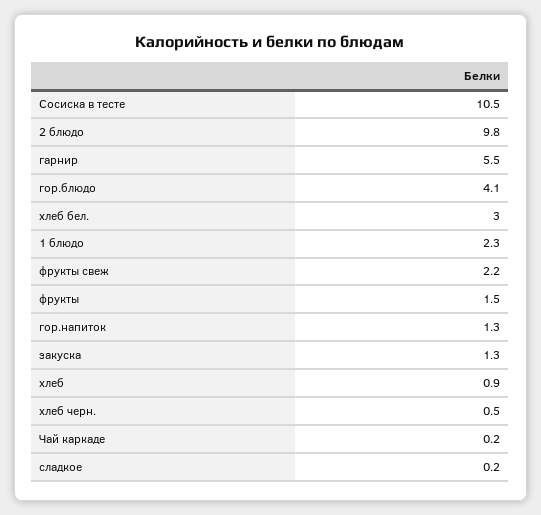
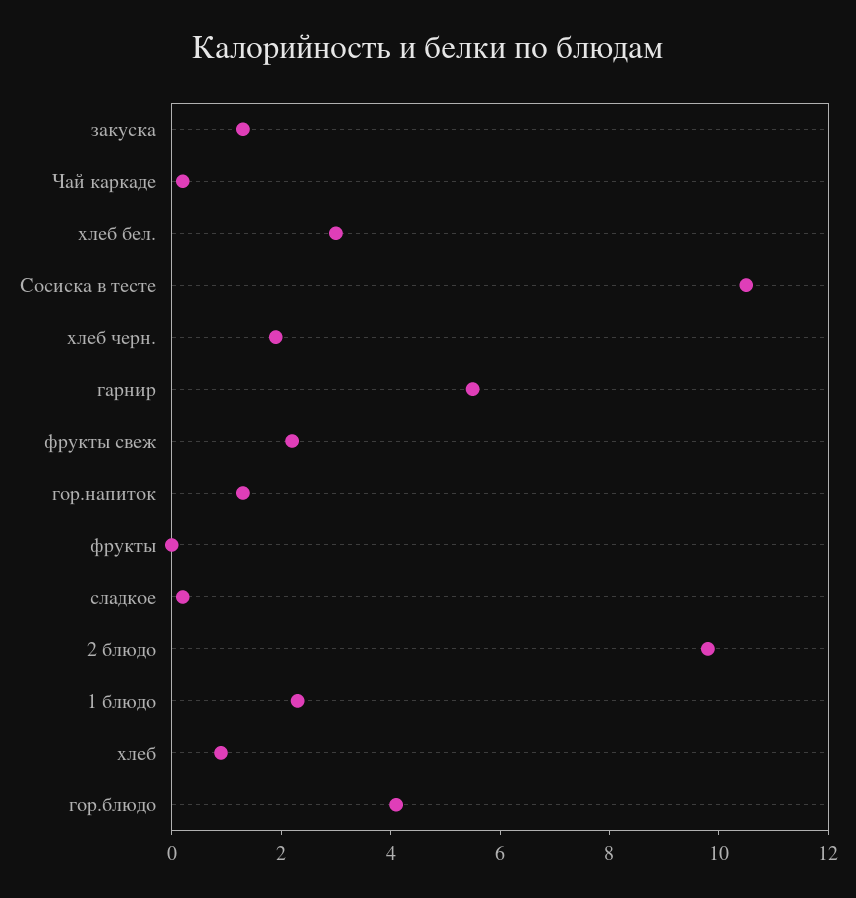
  {
    "Сосиска в тесте": 10.5,
    "2 блюдо": 9.8,
    "гарнир": 5.5,
    "гор.блюдо": 4.1,
    "хлеб бел.": 3,
    "1 блюдо": 2.3,
    "фрукты свеж": 2.2,
-   "фрукты": 1.5,
+   "фрукты": 0,
    "гор.напиток": 1.3,
    "закуска": 1.3,
    "хлеб": 0.9,
-   "хлеб черн.": 0.5,
+   "хлеб черн.": 2,
    "Чай каркаде": 0.2,
    "сладкое": 0.2
  }

